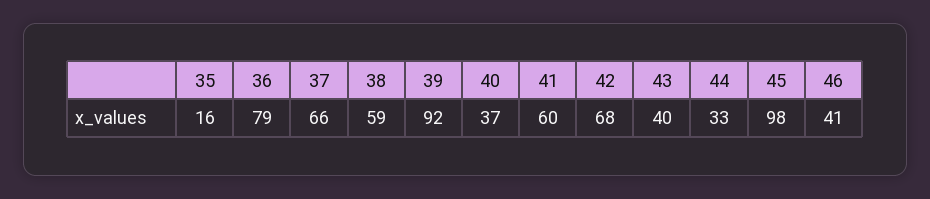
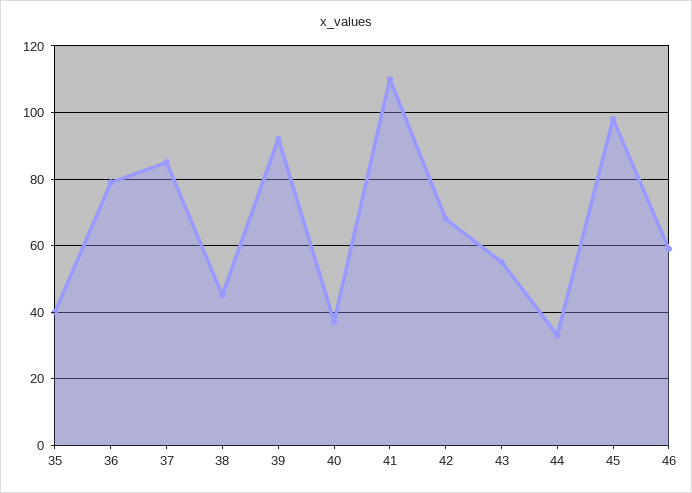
  {
-   "35": 16,
+   "35": 40,
    "36": 79,
-   "37": 66,
+   "37": 85,
-   "38": 59,
+   "38": 45,
    "39": 92,
    "40": 37,
-   "41": 60,
+   "41": 110,
    "42": 68,
-   "43": 40,
+   "43": 55,
    "44": 33,
    "45": 98,
-   "46": 41
+   "46": 60
  }

